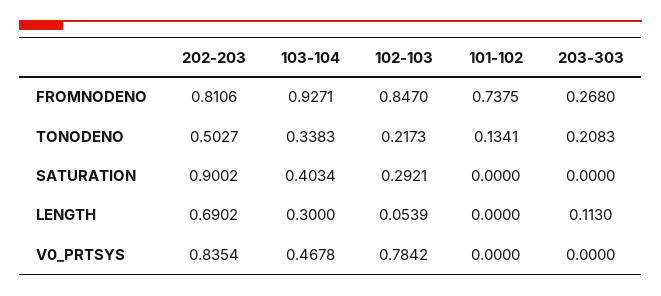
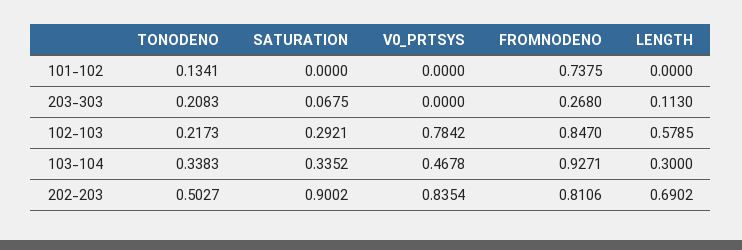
  {
    "202-203": {
      "FROMNODENO": 0.8106,
      "TONODENO": 0.5027,
      "SATURATION": 0.9002,
      "LENGTH": 0.6902,
      "V0_PRTSYS": 0.8354
    },
    "103-104": {
      "FROMNODENO": 0.9271,
      "TONODENO": 0.3383,
-     "SATURATION": 0.4034,
+     "SATURATION": 0.3352,
      "LENGTH": 0.3,
      "V0_PRTSYS": 0.4678
    },
    "102-103": {
      "FROMNODENO": 0.847,
      "TONODENO": 0.2173,
      "SATURATION": 0.2921,
-     "LENGTH": 0.0539,
+     "LENGTH": 0.5785,
      "V0_PRTSYS": 0.7842
    },
    "101-102": {
      "FROMNODENO": 0.7375,
      "TONODENO": 0.1341,
      "SATURATION": 0,
      "LENGTH": 0,
      "V0_PRTSYS": 0
    },
    "203-303": {
      "FROMNODENO": 0.268,
      "TONODENO": 0.2083,
-     "SATURATION": 0,
+     "SATURATION": 0.0675,
      "LENGTH": 0.113,
      "V0_PRTSYS": 0
    }
  }

